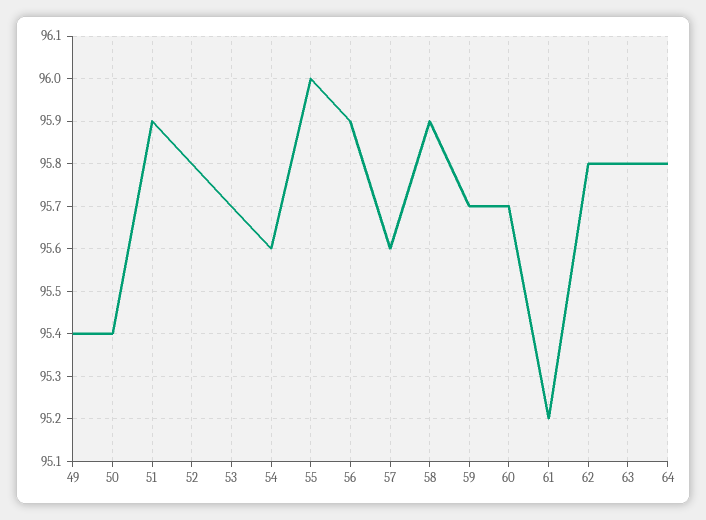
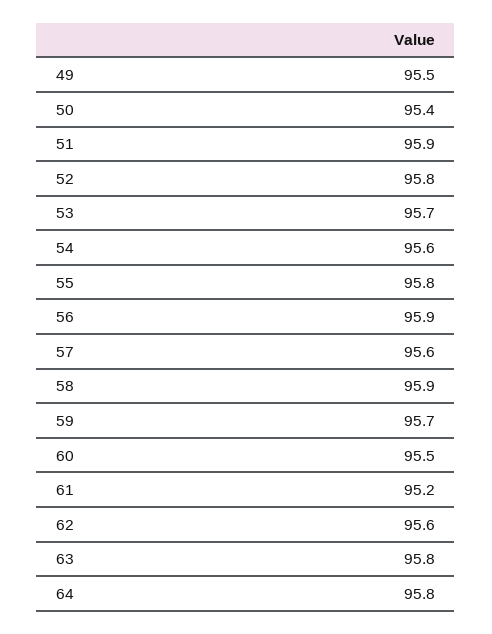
  {
-   "49": 95.4,
+   "49": 95.5,
    "50": 95.4,
    "51": 95.9,
    "52": 95.8,
    "53": 95.7,
    "54": 95.6,
-   "55": 96,
+   "55": 95.8,
    "56": 95.9,
    "57": 95.6,
    "58": 95.9,
    "59": 95.7,
-   "60": 95.7,
+   "60": 95.5,
    "61": 95.2,
-   "62": 95.8,
+   "62": 95.6,
    "63": 95.8,
    "64": 95.8
  }

